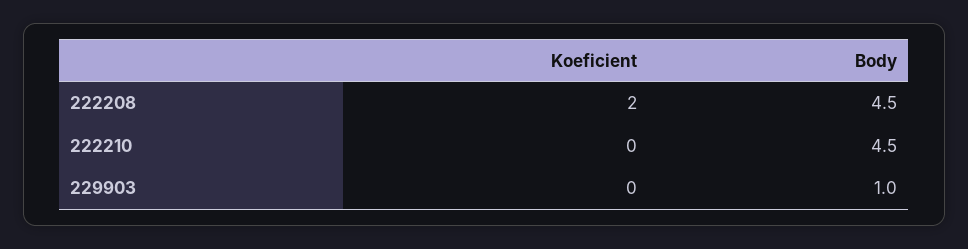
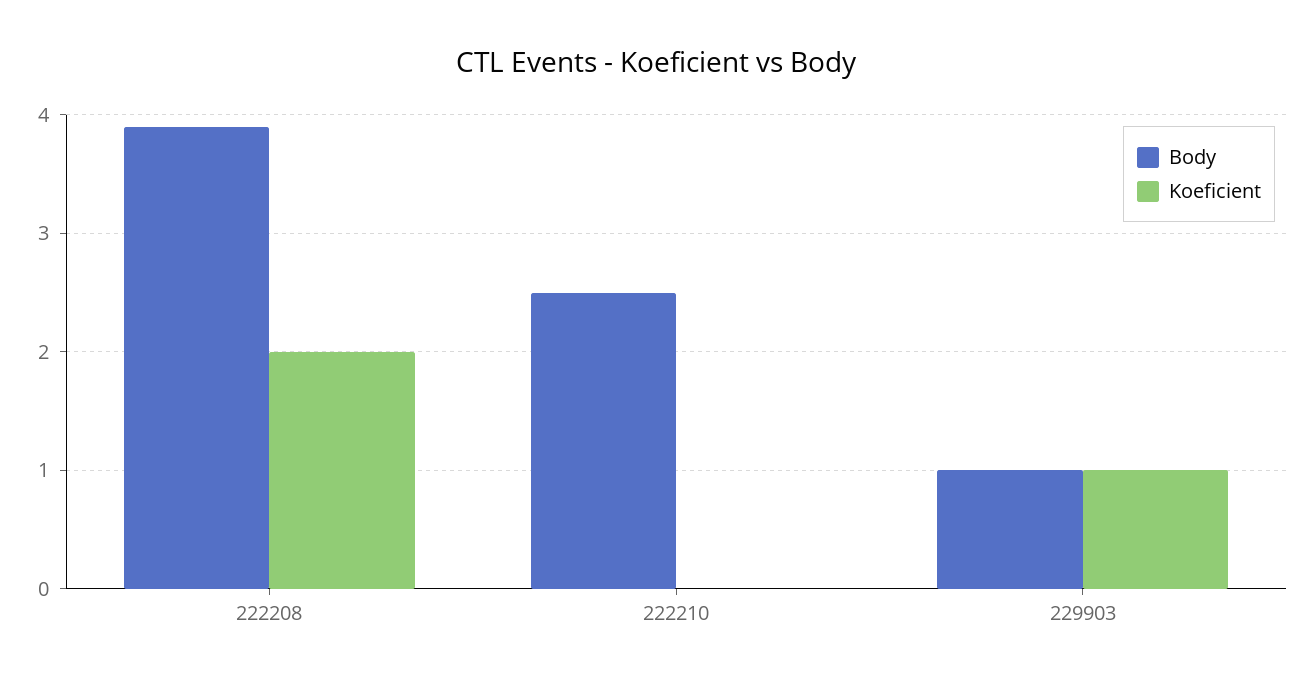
  {
    "Koeficient": {
      "222208": 2,
      "222210": 0,
-     "229903": 0
+     "229903": 1
    },
    "Body": {
-     "222208": 4.5,
+     "222208": 3.9,
-     "222210": 4.5,
+     "222210": 2.5,
      "229903": 1
    }
  }

